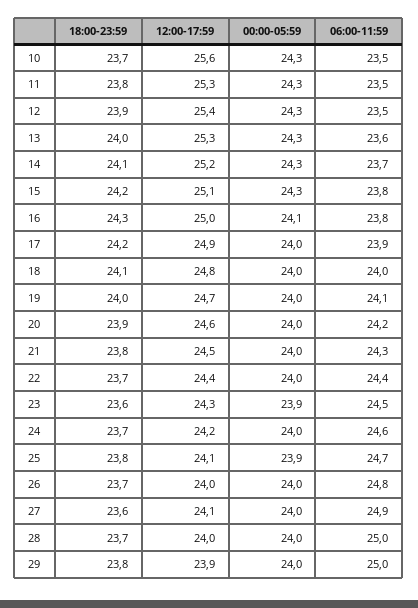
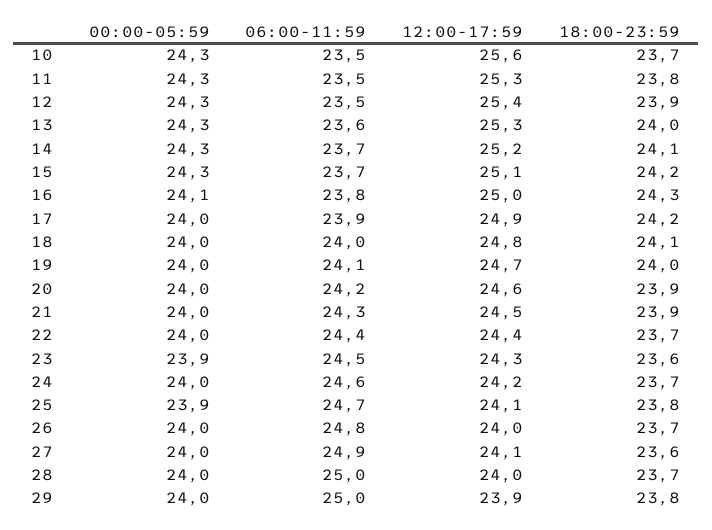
  {
    "18:00-23:59": {
      "10": 23.7,
      "11": 23.8,
      "12": 23.9,
      "13": 24,
      "14": 24.1,
      "15": 24.2,
      "16": 24.3,
      "17": 24.2,
      "18": 24.1,
      "19": 24,
      "20": 23.9,
-     "21": 23.8,
+     "21": 23.9,
      "22": 23.7,
      "23": 23.6,
      "24": 23.7,
      "25": 23.8,
      "26": 23.7,
      "27": 23.6,
      "28": 23.7,
      "29": 23.8
    },
    "12:00-17:59": {
      "10": 25.6,
      "11": 25.3,
      "12": 25.4,
      "13": 25.3,
      "14": 25.2,
      "15": 25.1,
      "16": 25,
      "17": 24.9,
      "18": 24.8,
      "19": 24.7,
      "20": 24.6,
      "21": 24.5,
      "22": 24.4,
      "23": 24.3,
      "24": 24.2,
      "25": 24.1,
      "26": 24,
      "27": 24.1,
      "28": 24,
      "29": 23.9
    },
    "00:00-05:59": {
      "10": 24.3,
      "11": 24.3,
      "12": 24.3,
      "13": 24.3,
      "14": 24.3,
      "15": 24.3,
      "16": 24.1,
      "17": 24,
      "18": 24,
      "19": 24,
      "20": 24,
      "21": 24,
      "22": 24,
      "23": 23.9,
      "24": 24,
      "25": 23.9,
      "26": 24,
      "27": 24,
      "28": 24,
      "29": 24
    },
    "06:00-11:59": {
      "10": 23.5,
      "11": 23.5,
      "12": 23.5,
      "13": 23.6,
      "14": 23.7,
-     "15": 23.8,
+     "15": 23.7,
      "16": 23.8,
      "17": 23.9,
      "18": 24,
      "19": 24.1,
      "20": 24.2,
      "21": 24.3,
      "22": 24.4,
      "23": 24.5,
      "24": 24.6,
      "25": 24.7,
      "26": 24.8,
      "27": 24.9,
      "28": 25,
      "29": 25
    }
  }

